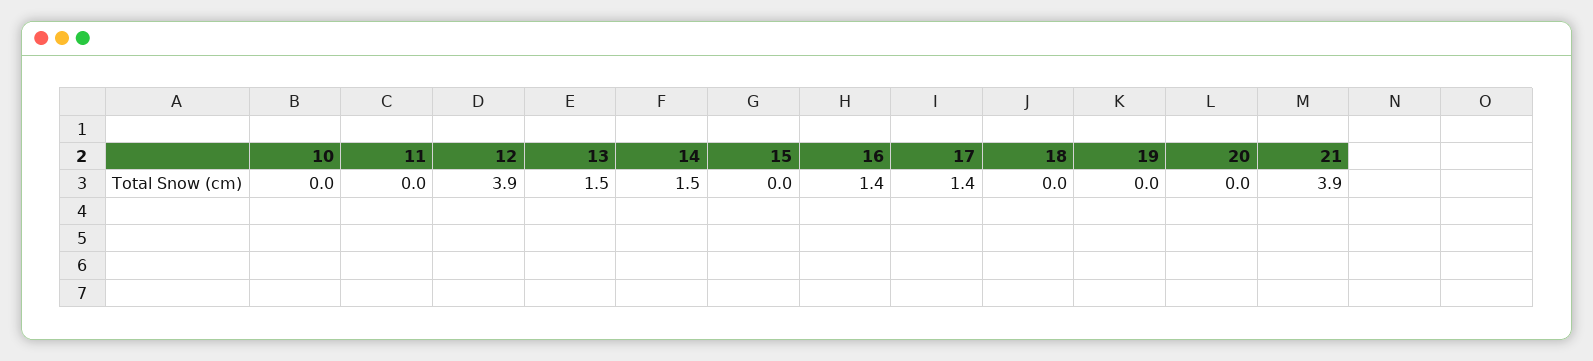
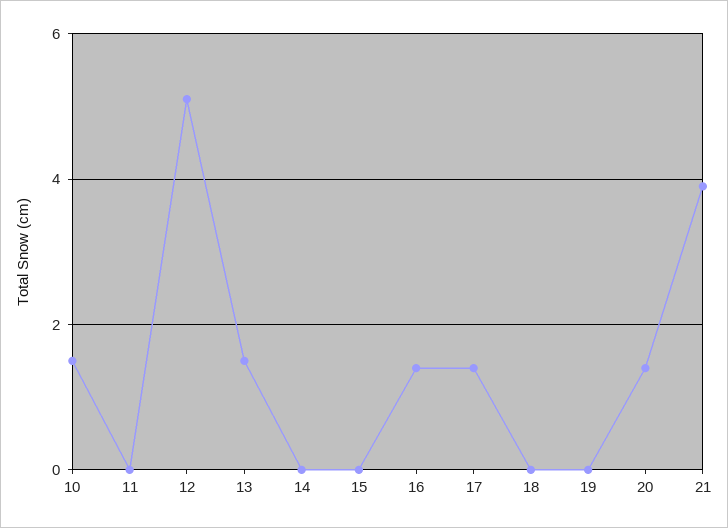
  {
-   "10": 0,
+   "10": 1.5,
    "11": 0,
-   "12": 3.9,
+   "12": 5,
    "13": 1.5,
-   "14": 1.5,
+   "14": 0,
    "15": 0,
    "16": 1.4,
    "17": 1.4,
    "18": 0,
    "19": 0,
-   "20": 0,
+   "20": 1.5,
    "21": 3.9
  }

